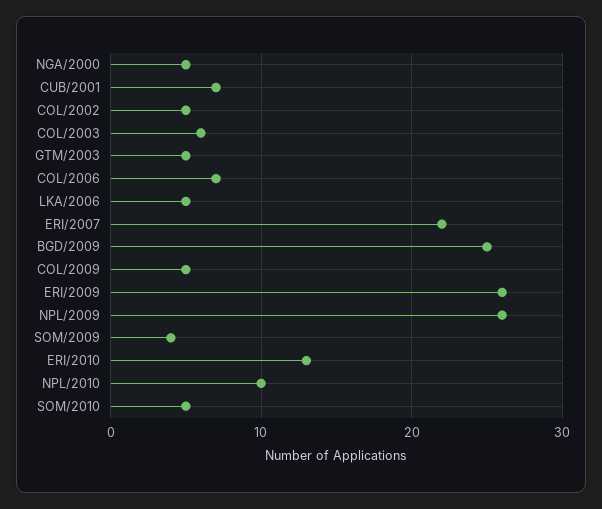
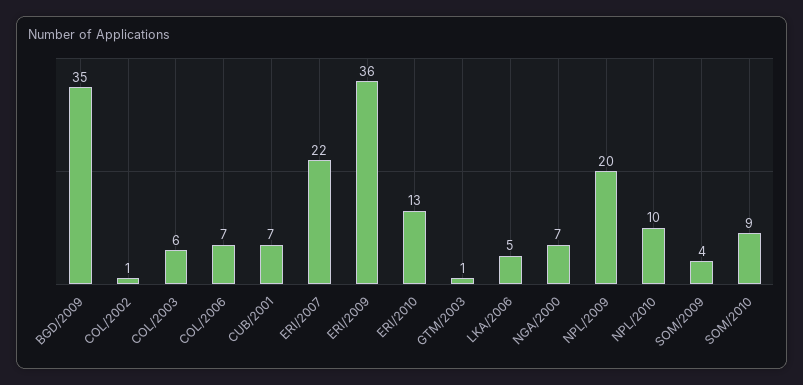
  {
-   "NGA/2000": 5,
+   "NGA/2000": 7,
    "CUB/2001": 7,
-   "COL/2002": 5,
+   "COL/2002": 1,
    "COL/2003": 6,
-   "GTM/2003": 5,
+   "GTM/2003": 1,
    "COL/2006": 7,
    "LKA/2006": 5,
    "ERI/2007": 22,
-   "BGD/2009": 25,
+   "BGD/2009": 35,
-   "COL/2009": 5,
-   "ERI/2009": 26,
+   "ERI/2009": 36,
-   "NPL/2009": 26,
+   "NPL/2009": 20,
    "SOM/2009": 4,
    "ERI/2010": 13,
    "NPL/2010": 10,
-   "SOM/2010": 5
+   "SOM/2010": 9
  }

